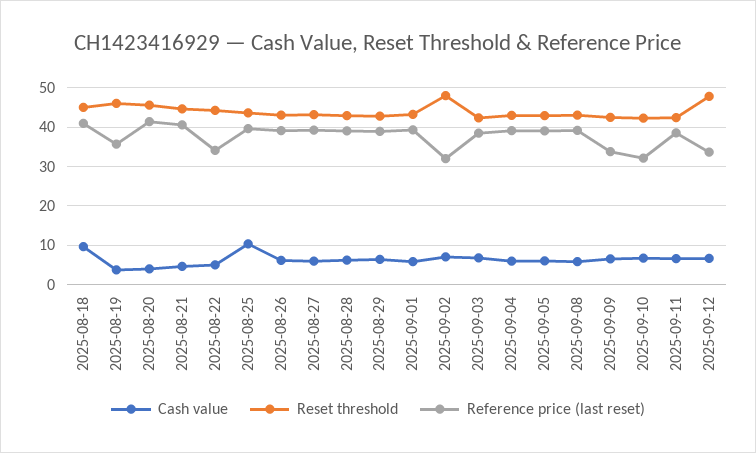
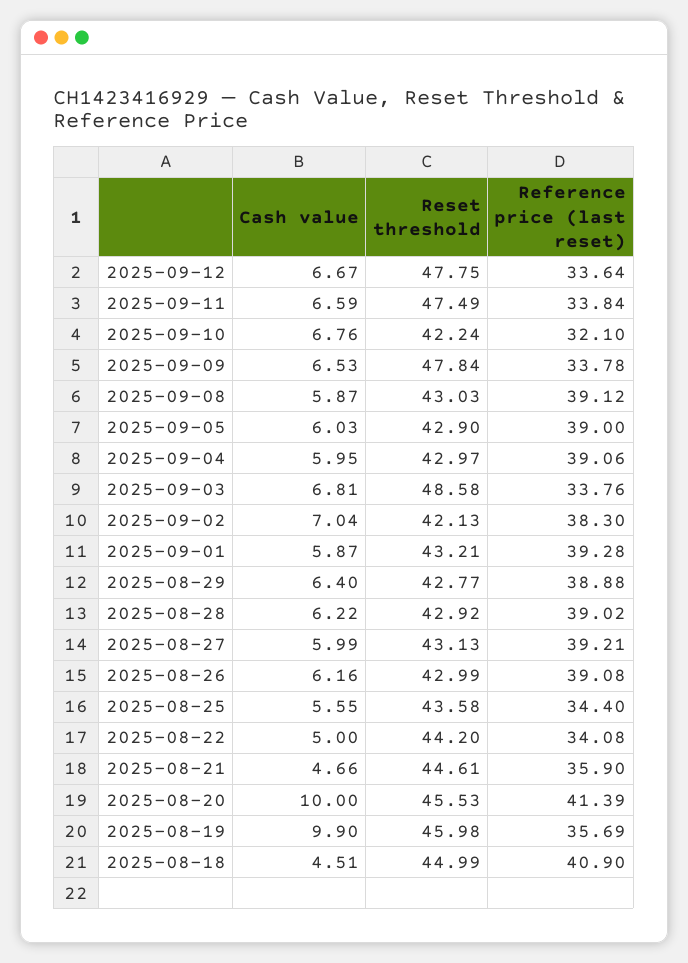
  {
    "Cash value": {
-     "2025-08-18": 10,
+     "2025-08-18": 4.51,
-     "2025-08-19": 4,
+     "2025-08-19": 9.9,
-     "2025-08-20": 4,
+     "2025-08-20": 10,
      "2025-08-21": 4.66,
      "2025-08-22": 5,
-     "2025-08-25": 10,
+     "2025-08-25": 5.55,
      "2025-08-26": 6.16,
      "2025-08-27": 5.99,
      "2025-08-28": 6.22,
      "2025-08-29": 6.4,
      "2025-09-01": 5.87,
      "2025-09-02": 7.04,
      "2025-09-03": 6.81,
      "2025-09-04": 5.95,
      "2025-09-05": 6.03,
      "2025-09-08": 5.87,
      "2025-09-09": 6.53,
      "2025-09-10": 6.76,
      "2025-09-11": 6.59,
      "2025-09-12": 6.67
    },
    "Reset threshold": {
      "2025-08-18": 44.99,
      "2025-08-19": 45.98,
      "2025-08-20": 45.53,
      "2025-08-21": 44.61,
      "2025-08-22": 44.2,
      "2025-08-25": 43.58,
      "2025-08-26": 42.99,
      "2025-08-27": 43.13,
      "2025-08-28": 42.92,
      "2025-08-29": 42.77,
      "2025-09-01": 43.21,
-     "2025-09-02": 48,
+     "2025-09-02": 42.13,
-     "2025-09-03": 42,
+     "2025-09-03": 48.58,
      "2025-09-04": 42.97,
      "2025-09-05": 42.9,
      "2025-09-08": 43.03,
-     "2025-09-09": 42,
+     "2025-09-09": 47.84,
      "2025-09-10": 42.24,
-     "2025-09-11": 42,
+     "2025-09-11": 47.49,
      "2025-09-12": 47.75
    },
    "Reference price (last reset)": {
      "2025-08-18": 40.9,
      "2025-08-19": 35.69,
      "2025-08-20": 41.39,
-     "2025-08-21": 40,
+     "2025-08-21": 35.9,
      "2025-08-22": 34.08,
-     "2025-08-25": 40,
+     "2025-08-25": 34.4,
      "2025-08-26": 39.08,
      "2025-08-27": 39.21,
      "2025-08-28": 39.02,
      "2025-08-29": 38.88,
      "2025-09-01": 39.28,
-     "2025-09-02": 32,
+     "2025-09-02": 38.3,
-     "2025-09-03": 38,
+     "2025-09-03": 33.76,
      "2025-09-04": 39.06,
      "2025-09-05": 39,
      "2025-09-08": 39.12,
      "2025-09-09": 33.78,
      "2025-09-10": 32.1,
-     "2025-09-11": 38,
+     "2025-09-11": 33.84,
      "2025-09-12": 33.64
    }
  }

